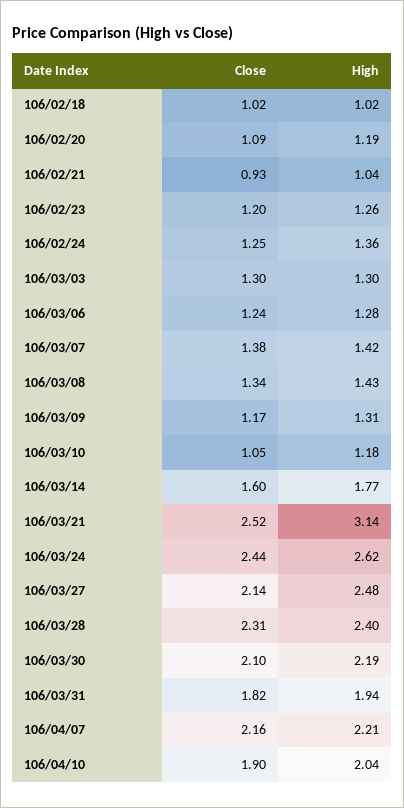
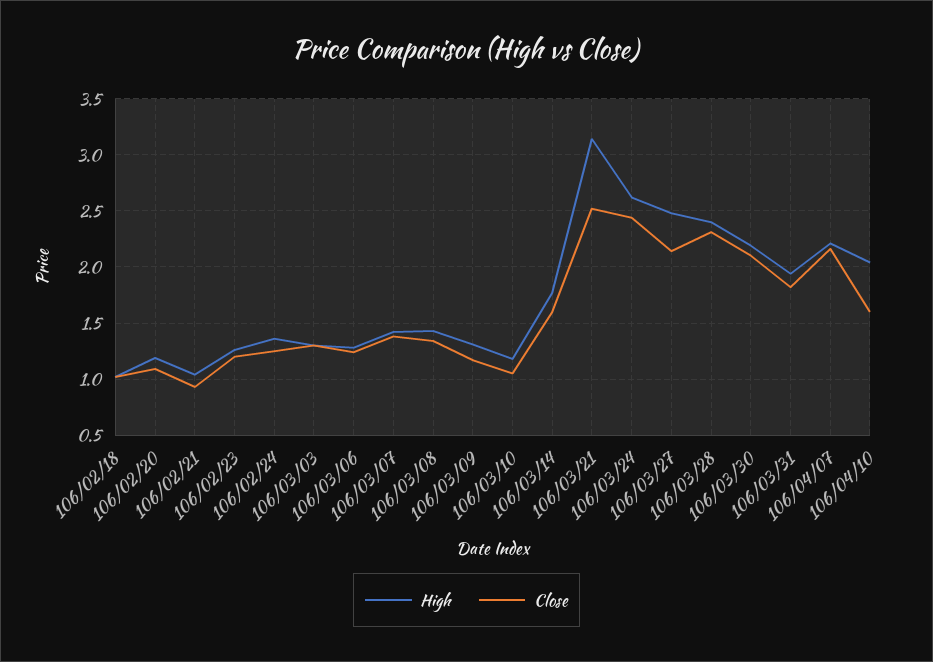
  {
    "Close": {
      "106/02/18": 1.02,
      "106/02/20": 1.09,
      "106/02/21": 0.93,
      "106/02/23": 1.2,
      "106/02/24": 1.25,
      "106/03/03": 1.3,
      "106/03/06": 1.24,
      "106/03/07": 1.38,
      "106/03/08": 1.34,
      "106/03/09": 1.17,
      "106/03/10": 1.05,
      "106/03/14": 1.6,
      "106/03/21": 2.52,
      "106/03/24": 2.44,
      "106/03/27": 2.14,
      "106/03/28": 2.31,
      "106/03/30": 2.1,
      "106/03/31": 1.82,
      "106/04/07": 2.16,
-     "106/04/10": 1.9
+     "106/04/10": 1.6
    },
    "High": {
      "106/02/18": 1.02,
      "106/02/20": 1.19,
      "106/02/21": 1.04,
      "106/02/23": 1.26,
      "106/02/24": 1.36,
      "106/03/03": 1.3,
      "106/03/06": 1.28,
      "106/03/07": 1.42,
      "106/03/08": 1.43,
      "106/03/09": 1.31,
      "106/03/10": 1.18,
      "106/03/14": 1.77,
      "106/03/21": 3.14,
      "106/03/24": 2.62,
      "106/03/27": 2.48,
      "106/03/28": 2.4,
      "106/03/30": 2.19,
      "106/03/31": 1.94,
      "106/04/07": 2.21,
      "106/04/10": 2.04
    }
  }

